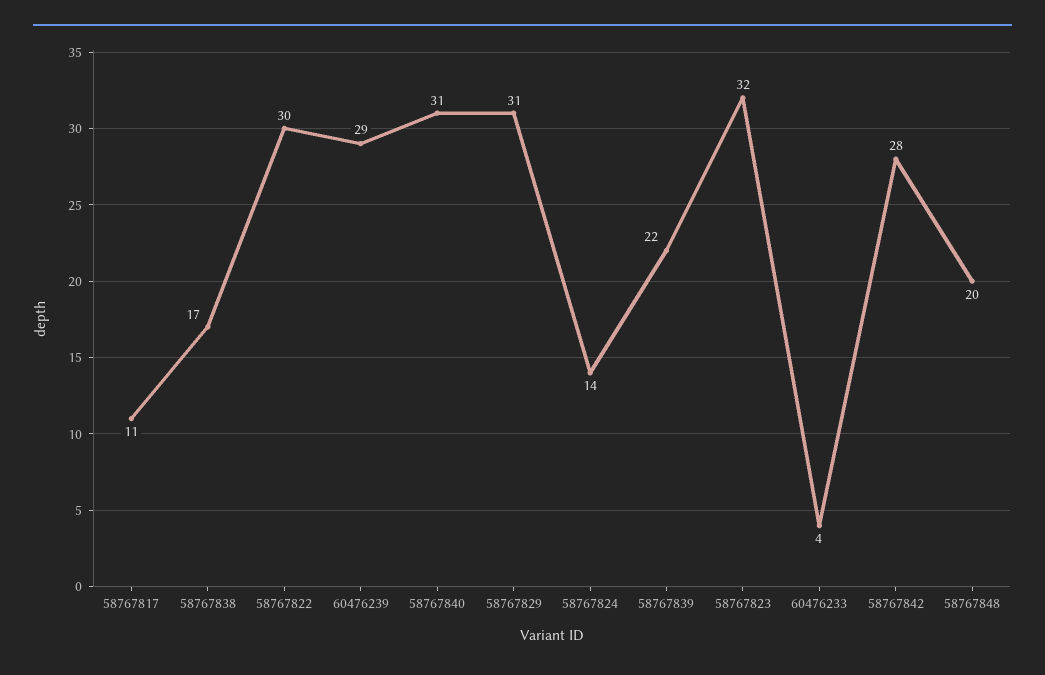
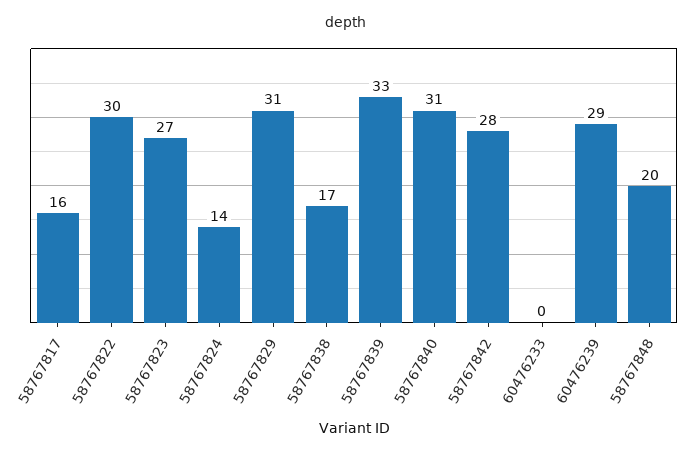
  {
-   "58767817": 11,
+   "58767817": 16,
    "58767838": 17,
    "58767822": 30,
    "60476239": 29,
    "58767840": 31,
    "58767829": 31,
    "58767824": 14,
-   "58767839": 22,
+   "58767839": 33,
-   "58767823": 32,
+   "58767823": 27,
-   "60476233": 4,
+   "60476233": 0,
    "58767842": 28,
    "58767848": 20
  }

